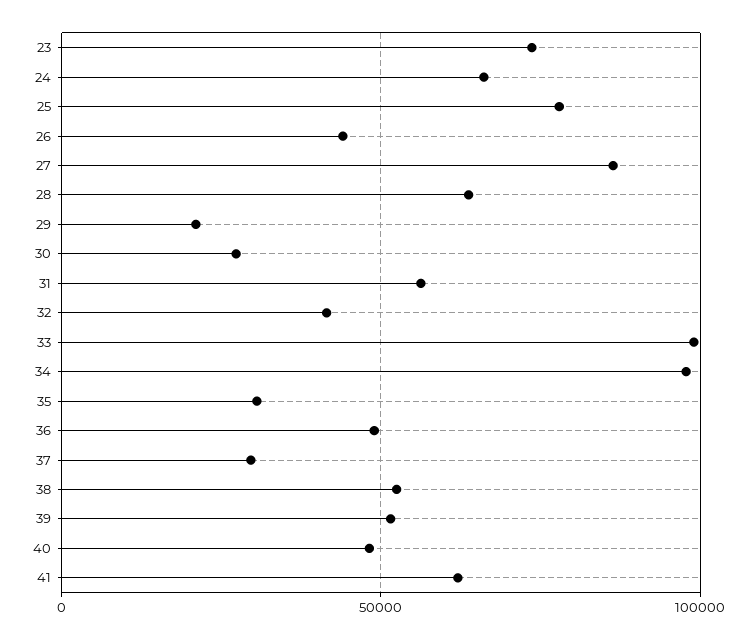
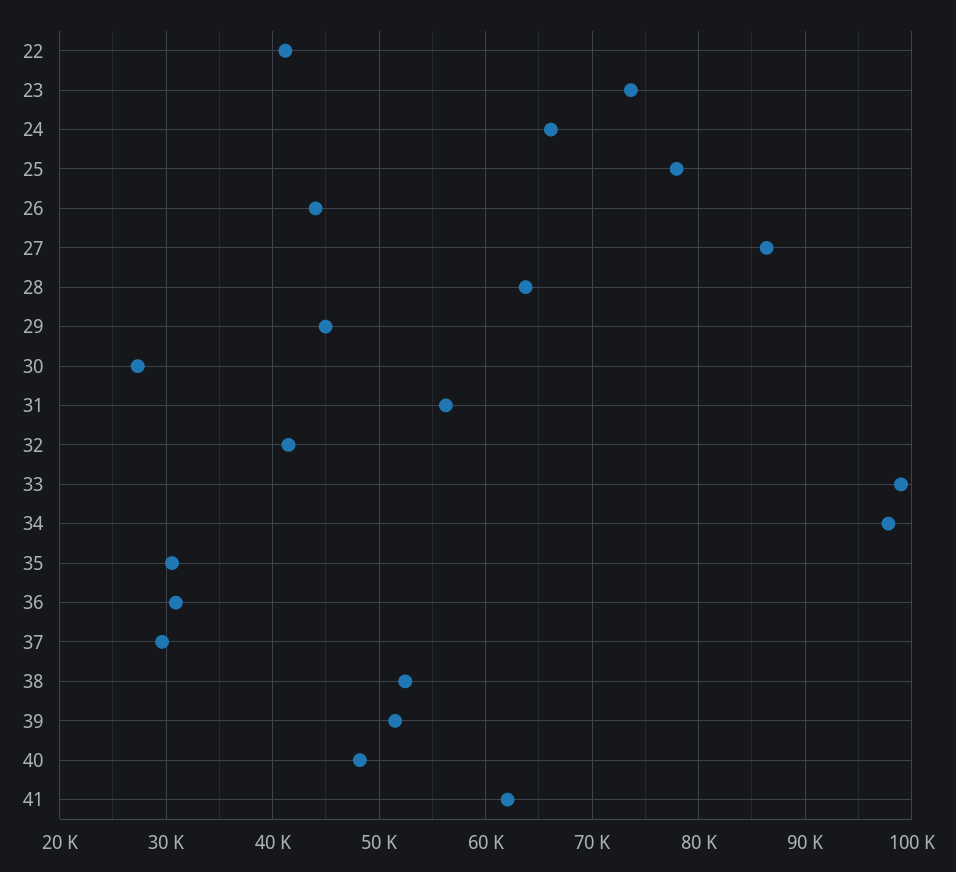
  {
    "23": 74000,
    "24": 66000,
    "25": 78000,
    "26": 44000,
    "27": 86000,
    "28": 64000,
-   "29": 20000,
+   "29": 45000,
    "30": 27000,
    "31": 56000,
    "32": 41000,
    "33": 99000,
    "34": 98000,
    "35": 31000,
-   "36": 50000,
+   "36": 31000,
    "37": 30000,
    "38": 52000,
    "39": 52000,
    "40": 48000,
-   "41": 62000
+   "41": 62000,
+   "22": 41000
  }

